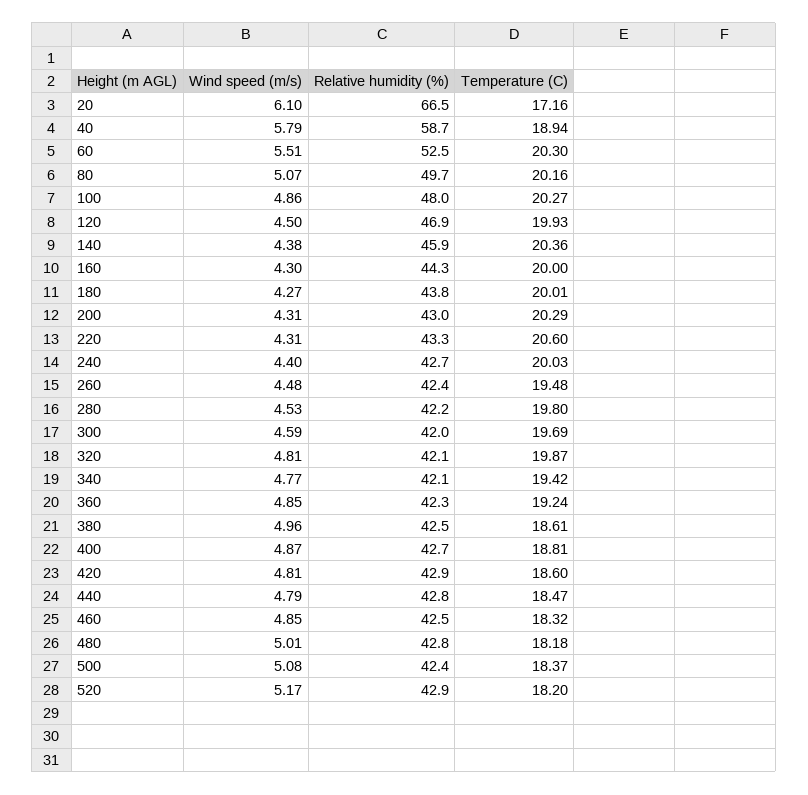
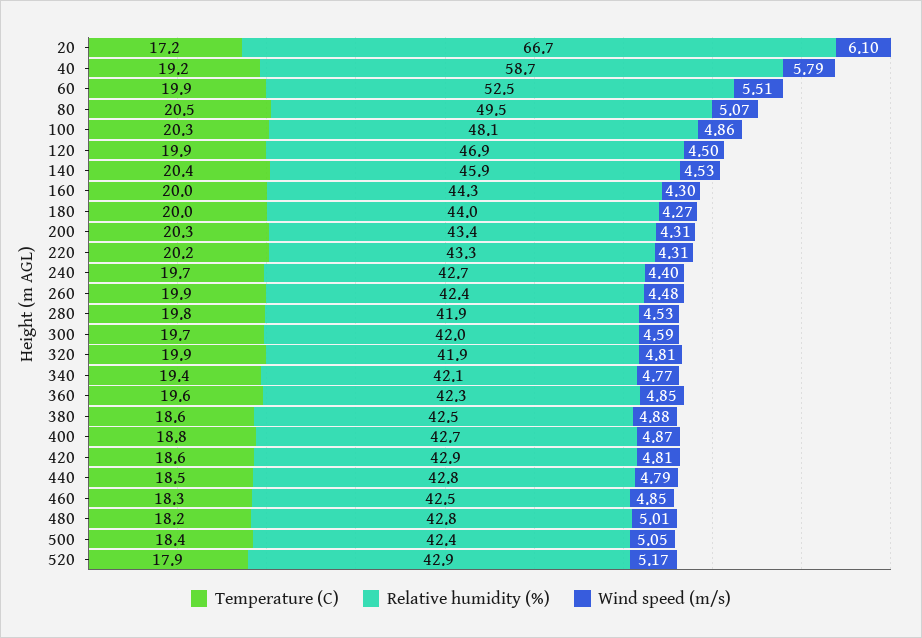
  {
    "Wind speed (m/s)": {
      "20": 6.1,
      "40": 5.79,
      "60": 5.51,
      "80": 5.07,
      "100": 4.86,
      "120": 4.5,
-     "140": 4.38,
+     "140": 4.53,
      "160": 4.3,
      "180": 4.27,
      "200": 4.31,
      "220": 4.31,
      "240": 4.4,
      "260": 4.48,
      "280": 4.53,
      "300": 4.59,
      "320": 4.81,
      "340": 4.77,
      "360": 4.85,
-     "380": 4.96,
+     "380": 4.88,
      "400": 4.87,
      "420": 4.81,
      "440": 4.79,
      "460": 4.85,
      "480": 5.01,
-     "500": 5.08,
+     "500": 5.05,
      "520": 5.17
    },
    "Relative humidity (%)": {
-     "20": 66.5,
+     "20": 66.7,
      "40": 58.7,
      "60": 52.5,
-     "80": 49.7,
+     "80": 49.5,
-     "100": 48,
+     "100": 48.1,
      "120": 46.9,
      "140": 45.9,
      "160": 44.3,
-     "180": 43.8,
+     "180": 44,
-     "200": 43,
+     "200": 43.4,
      "220": 43.3,
      "240": 42.7,
      "260": 42.4,
-     "280": 42.2,
+     "280": 41.9,
      "300": 42,
-     "320": 42.1,
+     "320": 41.9,
      "340": 42.1,
      "360": 42.3,
      "380": 42.5,
      "400": 42.7,
      "420": 42.9,
      "440": 42.8,
      "460": 42.5,
      "480": 42.8,
      "500": 42.4,
      "520": 42.9
    },
    "Temperature (C)": {
      "20": 17.16,
-     "40": 18.94,
+     "40": 19.2,
-     "60": 20.3,
+     "60": 19.9,
-     "80": 20.16,
+     "80": 20.5,
      "100": 20.27,
      "120": 19.93,
      "140": 20.36,
      "160": 20,
      "180": 20.01,
      "200": 20.29,
-     "220": 20.6,
+     "220": 20.2,
-     "240": 20.03,
+     "240": 19.7,
-     "260": 19.48,
+     "260": 19.9,
      "280": 19.8,
      "300": 19.69,
      "320": 19.87,
      "340": 19.42,
-     "360": 19.24,
+     "360": 19.6,
      "380": 18.61,
      "400": 18.81,
      "420": 18.6,
      "440": 18.47,
      "460": 18.32,
      "480": 18.18,
      "500": 18.37,
-     "520": 18.2
+     "520": 17.9
    }
  }

